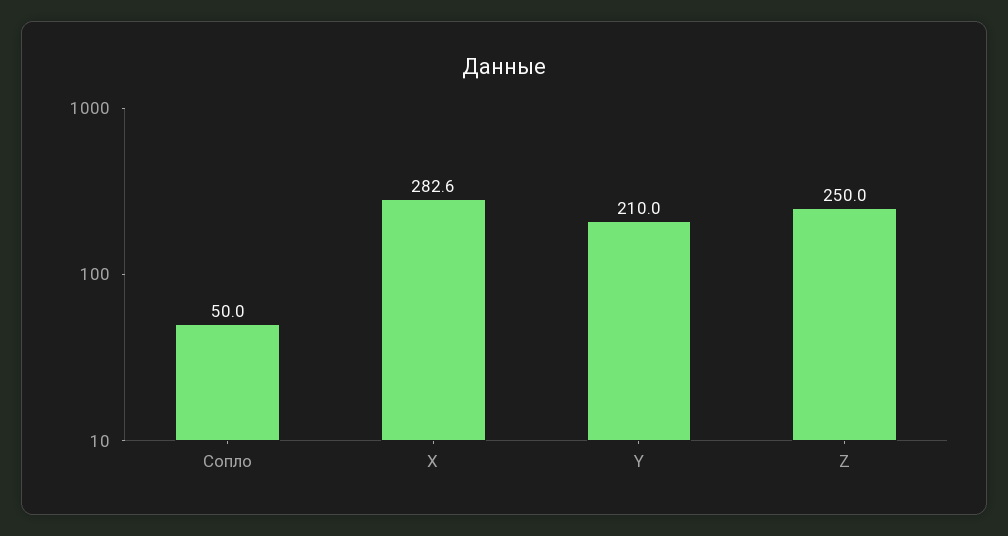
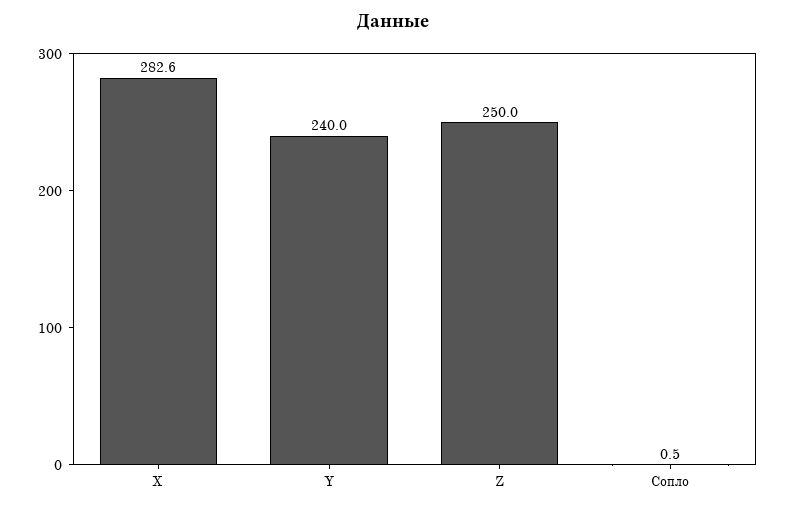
  {
-   "Сопло": 50,
+   "Сопло": 0.5,
    "X": 282.6,
-   "Y": 210,
+   "Y": 240,
    "Z": 250
  }

